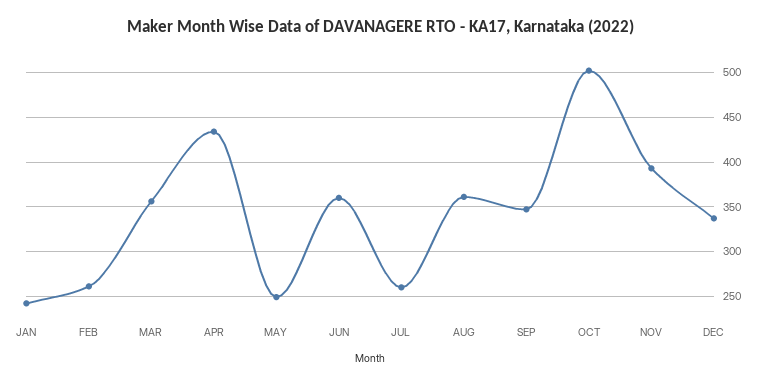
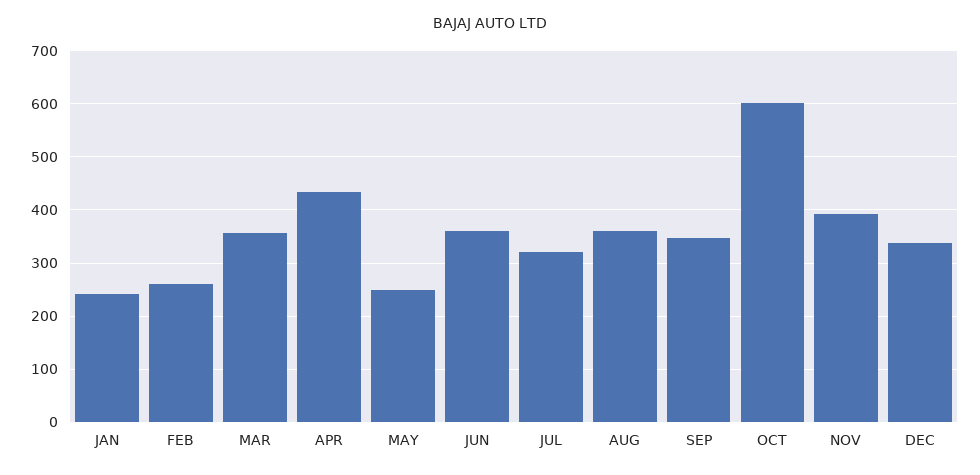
  {
    "JAN": 240,
    "FEB": 260,
    "MAR": 360,
    "APR": 430,
    "MAY": 250,
    "JUN": 360,
-   "JUL": 260,
+   "JUL": 320,
    "AUG": 360,
    "SEP": 350,
-   "OCT": 500,
+   "OCT": 600,
    "NOV": 390,
    "DEC": 340
  }

